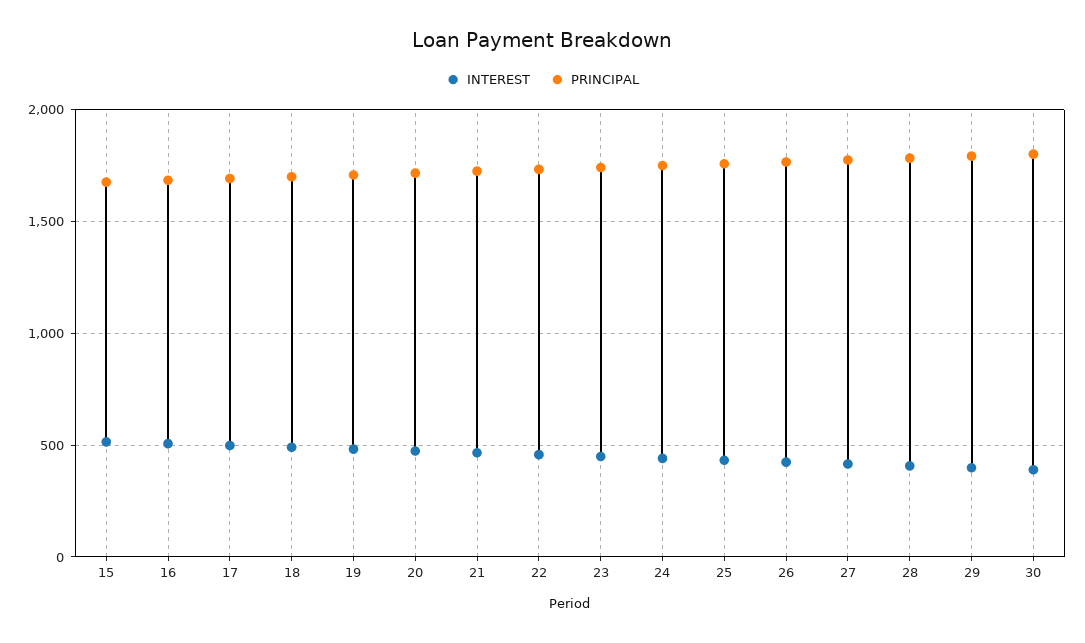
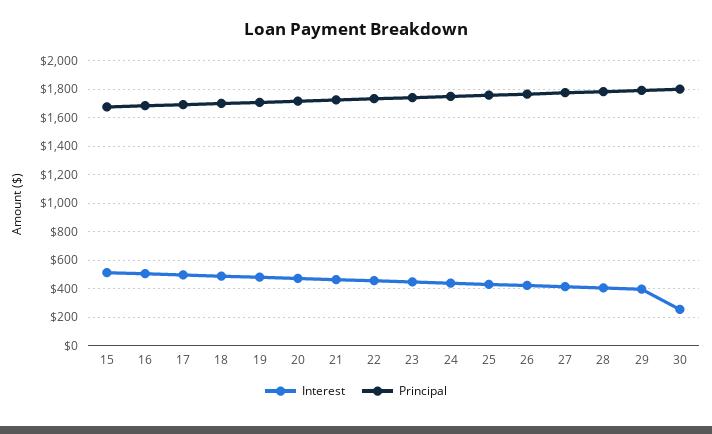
  {
    "INTEREST": {
      "15": 500,
      "16": 500,
      "17": 500,
      "18": 500,
      "19": 500,
      "20": 450,
      "21": 450,
      "22": 450,
      "23": 450,
      "24": 450,
      "25": 450,
      "26": 400,
      "27": 400,
      "28": 400,
      "29": 400,
-     "30": 400
+     "30": 250
    },
    "PRINCIPAL": {
      "15": 1700,
      "16": 1700,
      "17": 1700,
      "18": 1700,
      "19": 1700,
      "20": 1700,
      "21": 1750,
      "22": 1750,
      "23": 1750,
      "24": 1750,
      "25": 1750,
      "26": 1750,
      "27": 1800,
      "28": 1800,
      "29": 1800,
      "30": 1800
    }
  }

